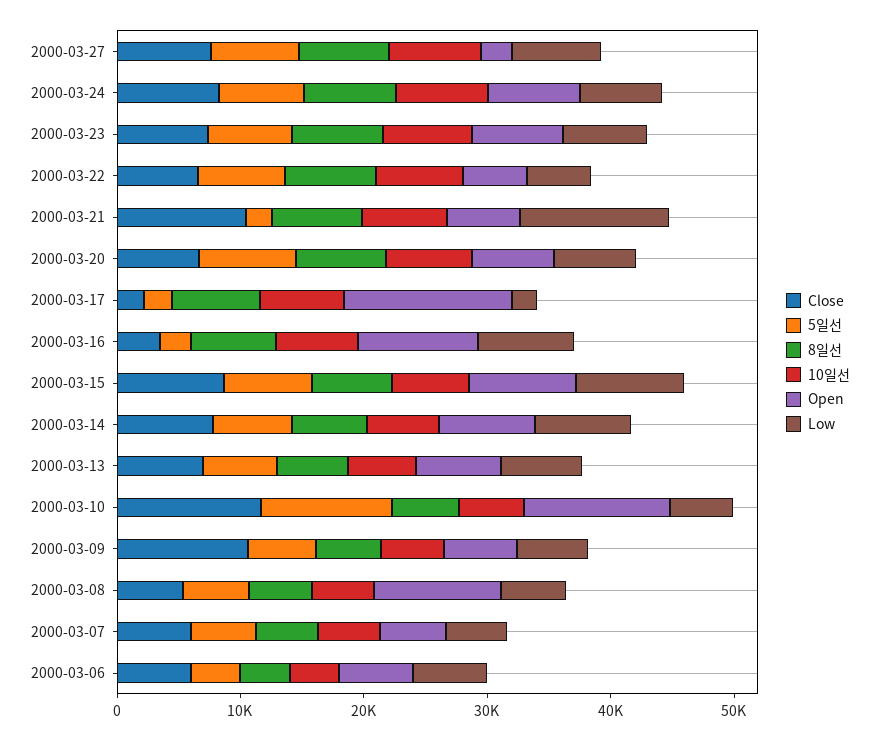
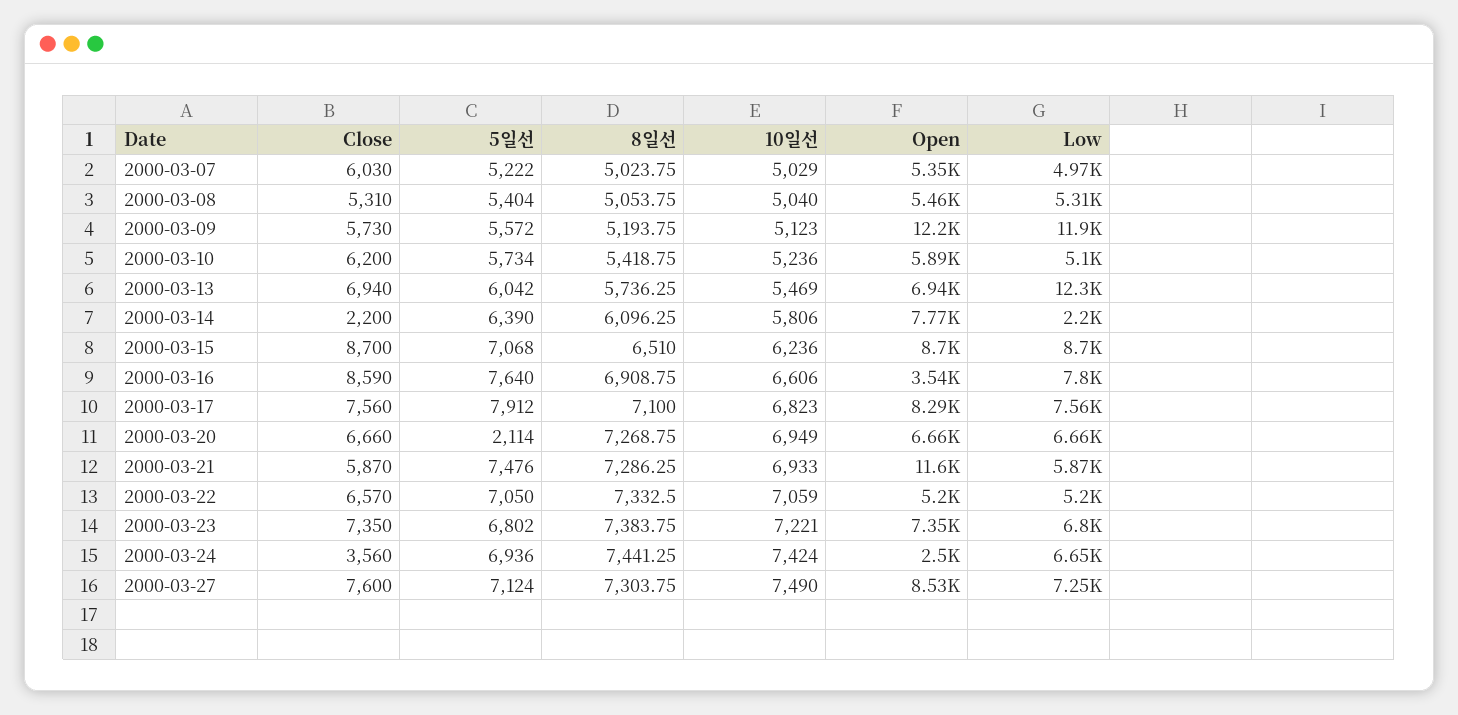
  {
    "Close": {
      "2000-03-27": 7600,
-     "2000-03-24": 8000,
+     "2000-03-24": 3560,
      "2000-03-23": 7350,
      "2000-03-22": 6570,
-     "2000-03-21": 10000,
+     "2000-03-21": 5870,
      "2000-03-20": 6660,
-     "2000-03-17": 2000,
+     "2000-03-17": 7560,
-     "2000-03-16": 4000,
+     "2000-03-16": 8590,
      "2000-03-15": 8700,
-     "2000-03-14": 8000,
+     "2000-03-14": 2200,
      "2000-03-13": 6940,
-     "2000-03-10": 12000,
+     "2000-03-10": 6200,
-     "2000-03-09": 10000,
+     "2000-03-09": 5730,
      "2000-03-08": 5310,
-     "2000-03-07": 6030,
+     "2000-03-07": 6030
-     "2000-03-06": 6000
    },
    "5일선": {
      "2000-03-27": 7124,
      "2000-03-24": 6936,
      "2000-03-23": 6802,
      "2000-03-22": 7050,
-     "2000-03-21": 2000,
+     "2000-03-21": 7476,
-     "2000-03-20": 8000,
+     "2000-03-20": 2114,
-     "2000-03-17": 2000,
+     "2000-03-17": 7912,
-     "2000-03-16": 2000,
+     "2000-03-16": 7640,
      "2000-03-15": 7068,
      "2000-03-14": 6390,
      "2000-03-13": 6042,
-     "2000-03-10": 10000,
+     "2000-03-10": 5734,
      "2000-03-09": 5572,
      "2000-03-08": 5404,
-     "2000-03-07": 5222,
+     "2000-03-07": 5222
-     "2000-03-06": 4000
    },
    "8일선": {
      "2000-03-27": 7303.75,
      "2000-03-24": 7441.25,
      "2000-03-23": 7383.75,
      "2000-03-22": 7332.5,
      "2000-03-21": 7286.25,
      "2000-03-20": 7268.75,
      "2000-03-17": 7100,
      "2000-03-16": 6908.75,
      "2000-03-15": 6510,
      "2000-03-14": 6096.25,
      "2000-03-13": 5736.25,
      "2000-03-10": 5418.75,
      "2000-03-09": 5193.75,
      "2000-03-08": 5053.75,
-     "2000-03-07": 5023.75,
+     "2000-03-07": 5023.75
-     "2000-03-06": 4000
    },
    "10일선": {
      "2000-03-27": 7490,
      "2000-03-24": 7424,
      "2000-03-23": 7221,
      "2000-03-22": 7059,
      "2000-03-21": 6933,
      "2000-03-20": 6949,
      "2000-03-17": 6823,
      "2000-03-16": 6606,
      "2000-03-15": 6236,
      "2000-03-14": 5806,
      "2000-03-13": 5469,
      "2000-03-10": 5236,
      "2000-03-09": 5123,
      "2000-03-08": 5040,
-     "2000-03-07": 5029,
+     "2000-03-07": 5029
-     "2000-03-06": 4000
    },
    "Open": {
-     "2000-03-27": 2000,
+     "2000-03-27": 8530,
-     "2000-03-24": 8000,
+     "2000-03-24": 2500,
      "2000-03-23": 7350,
      "2000-03-22": 5200,
-     "2000-03-21": 6000,
+     "2000-03-21": 11600,
      "2000-03-20": 6660,
-     "2000-03-17": 14000,
+     "2000-03-17": 8290,
-     "2000-03-16": 10000,
+     "2000-03-16": 3540,
      "2000-03-15": 8700,
      "2000-03-14": 7770,
      "2000-03-13": 6940,
-     "2000-03-10": 12000,
+     "2000-03-10": 5890,
-     "2000-03-09": 6000,
+     "2000-03-09": 12200,
-     "2000-03-08": 10000,
+     "2000-03-08": 5460,
-     "2000-03-07": 5350,
+     "2000-03-07": 5350
-     "2000-03-06": 6000
    },
    "Low": {
      "2000-03-27": 7250,
      "2000-03-24": 6650,
      "2000-03-23": 6800,
      "2000-03-22": 5200,
-     "2000-03-21": 12000,
+     "2000-03-21": 5870,
      "2000-03-20": 6660,
-     "2000-03-17": 2000,
+     "2000-03-17": 7560,
      "2000-03-16": 7800,
      "2000-03-15": 8700,
-     "2000-03-14": 8000,
+     "2000-03-14": 2200,
-     "2000-03-13": 6000,
+     "2000-03-13": 12300,
      "2000-03-10": 5100,
-     "2000-03-09": 6000,
+     "2000-03-09": 11900,
      "2000-03-08": 5310,
-     "2000-03-07": 4970,
+     "2000-03-07": 4970
-     "2000-03-06": 6000
    }
  }

